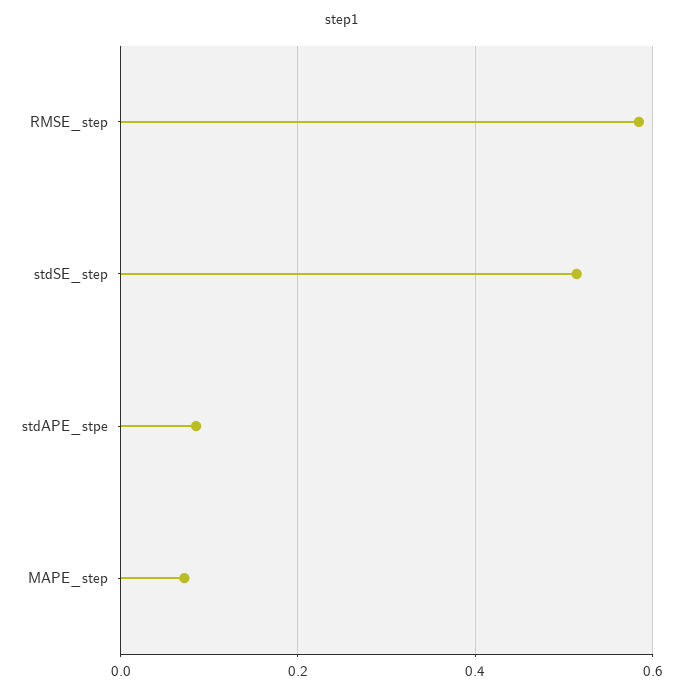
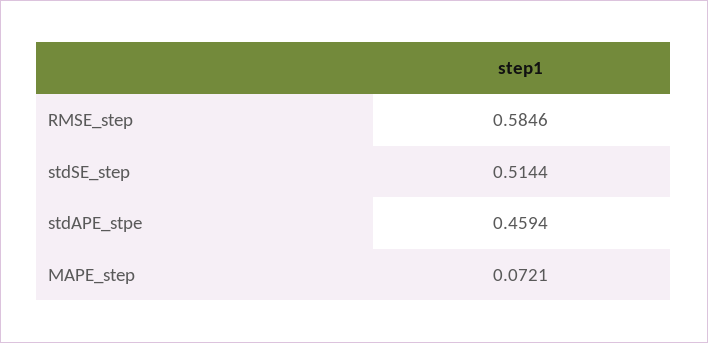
  {
    "RMSE_step": 0.5846,
    "stdSE_step": 0.5144,
-   "stdAPE_stpe": 0.08,
+   "stdAPE_stpe": 0.4594,
    "MAPE_step": 0.0721
  }

